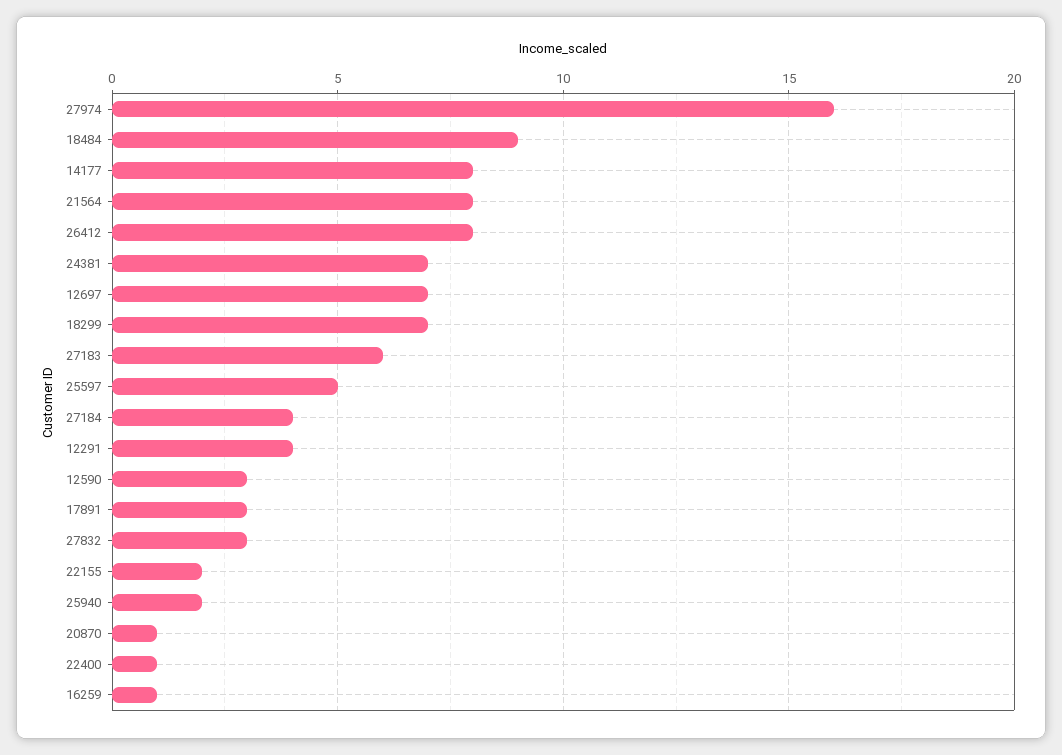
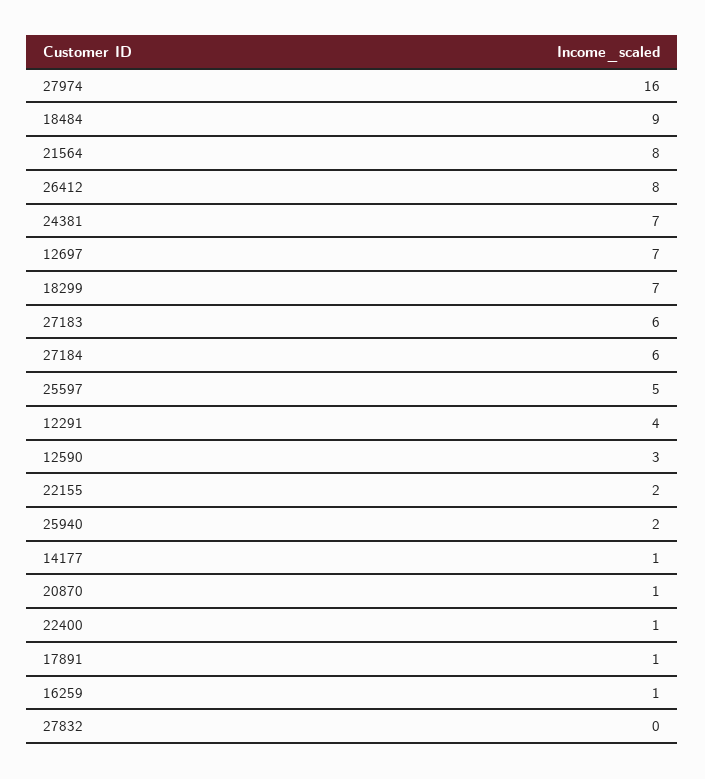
  {
    "27974": 16,
    "18484": 9,
-   "14177": 8,
+   "14177": 1,
    "21564": 8,
    "26412": 8,
    "24381": 7,
    "12697": 7,
    "18299": 7,
    "27183": 6,
    "25597": 5,
-   "27184": 4,
+   "27184": 6,
    "12291": 4,
    "12590": 3,
-   "17891": 3,
+   "17891": 1,
-   "27832": 3,
+   "27832": 0,
    "22155": 2,
    "25940": 2,
    "20870": 1,
    "22400": 1,
    "16259": 1
  }

